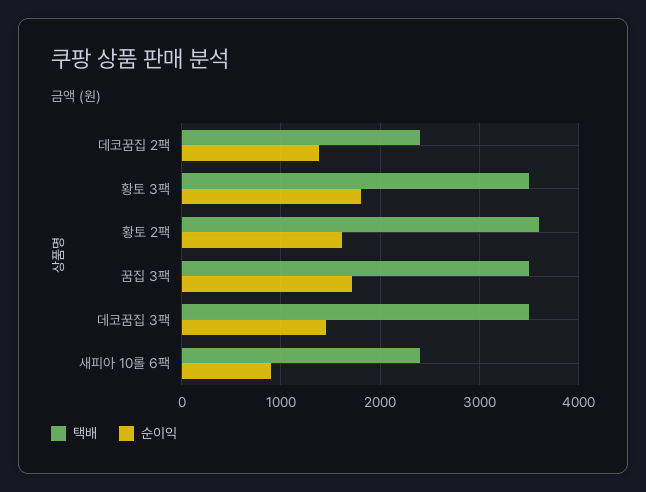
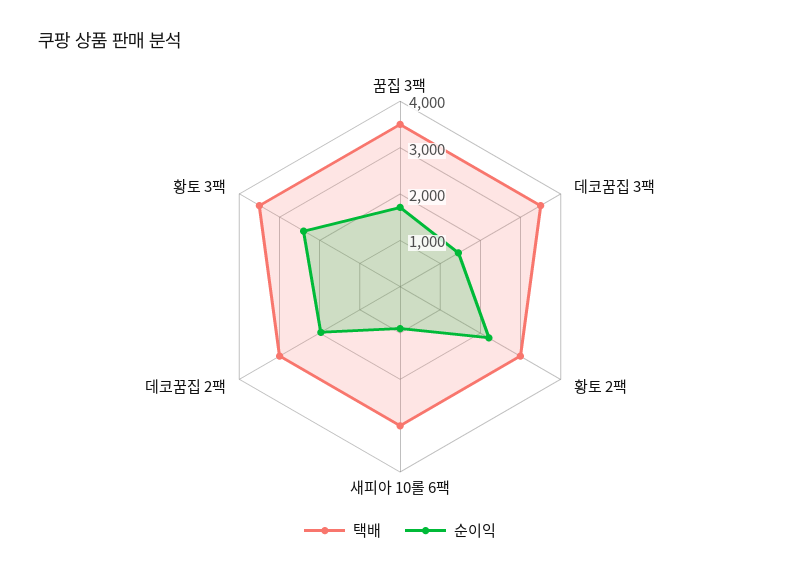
  {
    "택배": {
-     "데코꿈집 2팩": 2400,
+     "데코꿈집 2팩": 3000,
      "황토 3팩": 3500,
-     "황토 2팩": 3600,
+     "황토 2팩": 3000,
      "꿈집 3팩": 3500,
      "데코꿈집 3팩": 3500,
-     "새피아 10롤 6팩": 2400
+     "새피아 10롤 6팩": 3000
    },
    "순이익": {
-     "데코꿈집 2팩": 1400,
+     "데코꿈집 2팩": 2000,
-     "황토 3팩": 1800,
+     "황토 3팩": 2400,
-     "황토 2팩": 1600,
+     "황토 2팩": 2200,
      "꿈집 3팩": 1700,
      "데코꿈집 3팩": 1500,
      "새피아 10롤 6팩": 900
    }
  }

